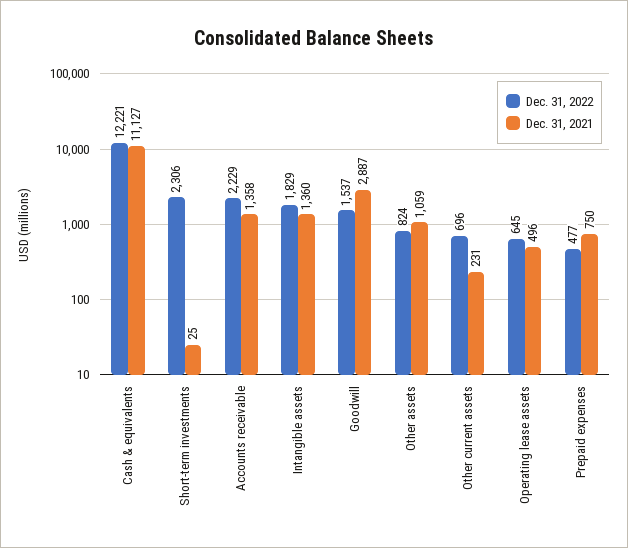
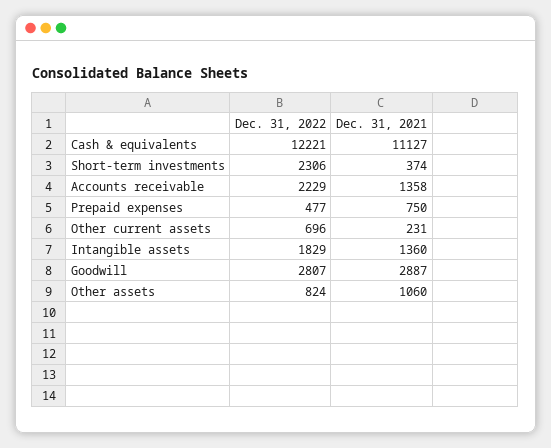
  {
    "Dec. 31, 2022": {
      "Cash & equivalents": 12221,
      "Short-term investments": 2306,
      "Accounts receivable": 2229,
      "Intangible assets": 1829,
-     "Goodwill": 1537,
+     "Goodwill": 2807,
      "Other assets": 824,
      "Other current assets": 696,
-     "Operating lease assets": 645,
      "Prepaid expenses": 477
    },
    "Dec. 31, 2021": {
      "Cash & equivalents": 11127,
-     "Short-term investments": 25,
+     "Short-term investments": 374,
      "Accounts receivable": 1358,
      "Intangible assets": 1360,
      "Goodwill": 2887,
-     "Other assets": 1059,
+     "Other assets": 1060,
      "Other current assets": 231,
-     "Operating lease assets": 496,
      "Prepaid expenses": 750
    }
  }

